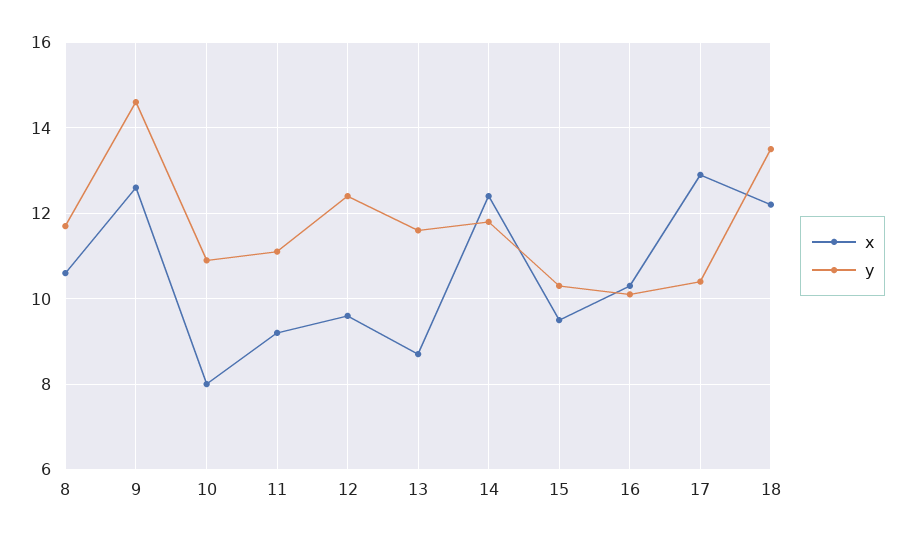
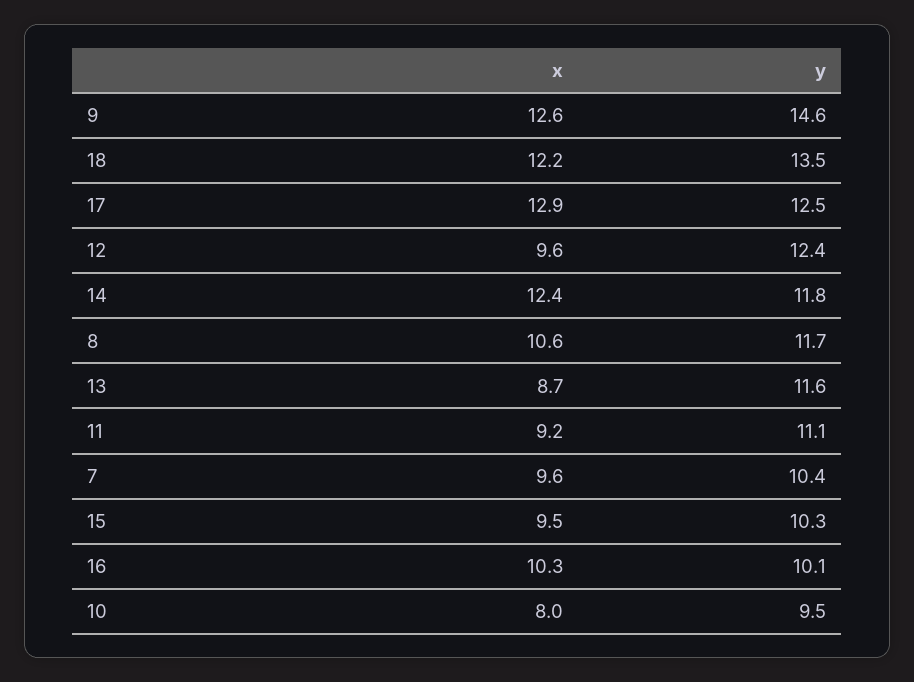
  {
    "x": {
      "8": 10.6,
      "9": 12.6,
      "10": 8,
      "11": 9.2,
      "12": 9.6,
      "13": 8.7,
      "14": 12.4,
      "15": 9.5,
      "16": 10.3,
      "17": 12.9,
-     "18": 12.2
+     "18": 12.2,
+     "7": 9.6
    },
    "y": {
      "8": 11.7,
      "9": 14.6,
-     "10": 11,
+     "10": 9.5,
      "11": 11.1,
      "12": 12.4,
      "13": 11.6,
      "14": 11.8,
      "15": 10.3,
      "16": 10.1,
-     "17": 10.5,
+     "17": 12.5,
-     "18": 13.5
+     "18": 13.5,
+     "7": 10.4
    }
  }

